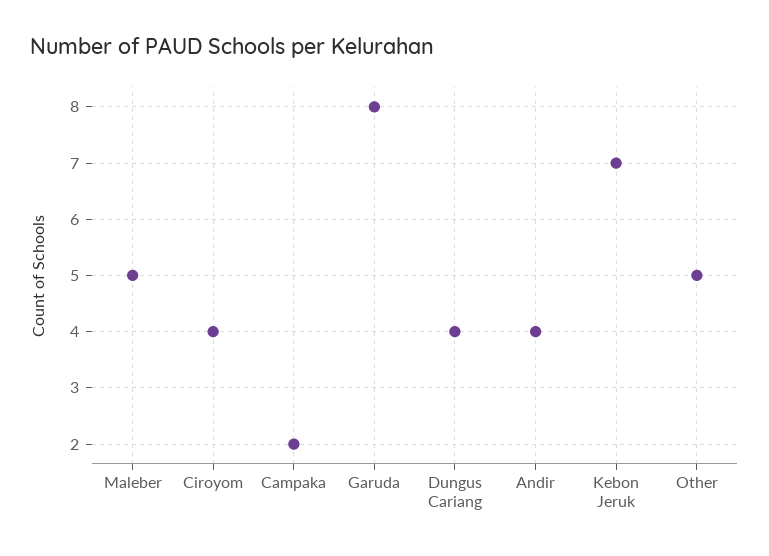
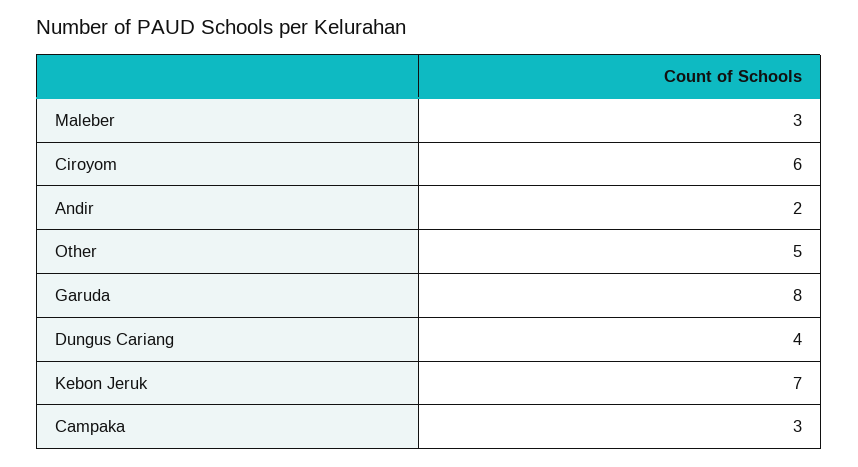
  {
-   "Maleber": 5,
+   "Maleber": 3,
-   "Ciroyom": 4,
+   "Ciroyom": 6,
-   "Campaka": 2,
+   "Campaka": 3,
    "Garuda": 8,
    "Dungus Cariang": 4,
-   "Andir": 4,
+   "Andir": 2,
    "Kebon Jeruk": 7,
    "Other": 5
  }

